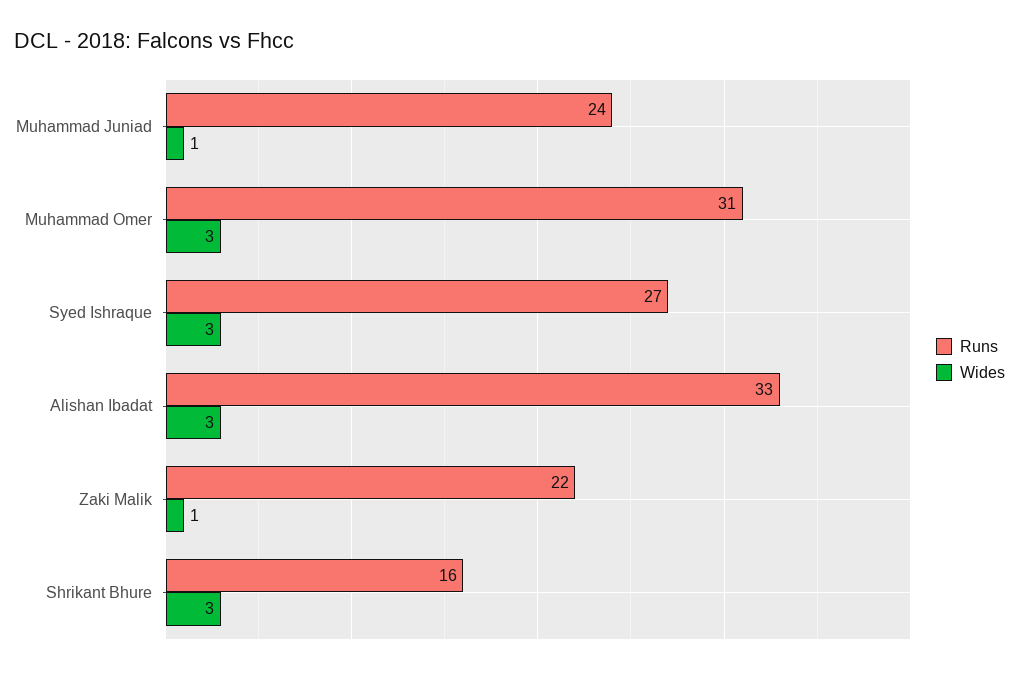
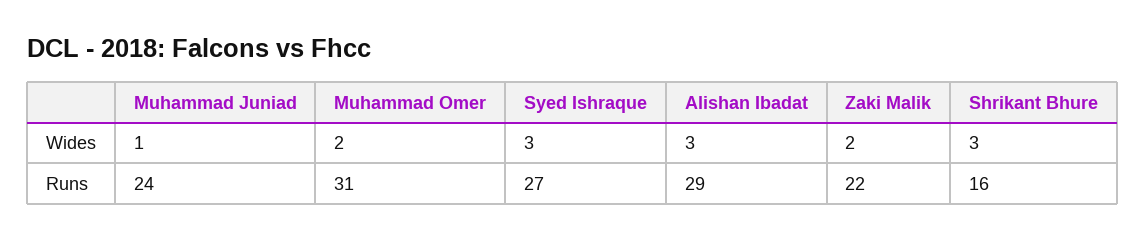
  {
    "Runs": {
      "Muhammad Juniad": 24,
      "Muhammad Omer": 31,
      "Syed Ishraque": 27,
-     "Alishan Ibadat": 33,
+     "Alishan Ibadat": 29,
      "Zaki Malik": 22,
      "Shrikant Bhure": 16
    },
    "Wides": {
      "Muhammad Juniad": 1,
-     "Muhammad Omer": 3,
+     "Muhammad Omer": 2,
      "Syed Ishraque": 3,
      "Alishan Ibadat": 3,
-     "Zaki Malik": 1,
+     "Zaki Malik": 2,
      "Shrikant Bhure": 3
    }
  }

